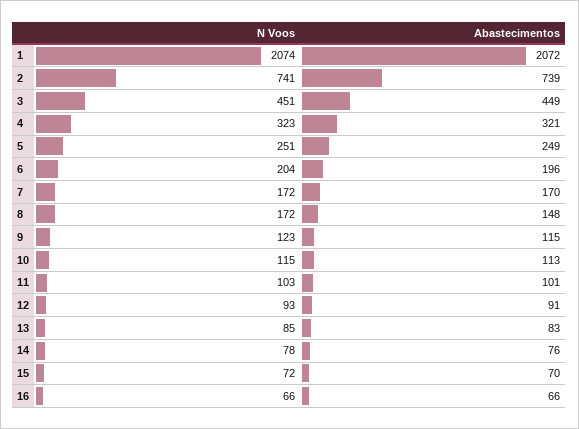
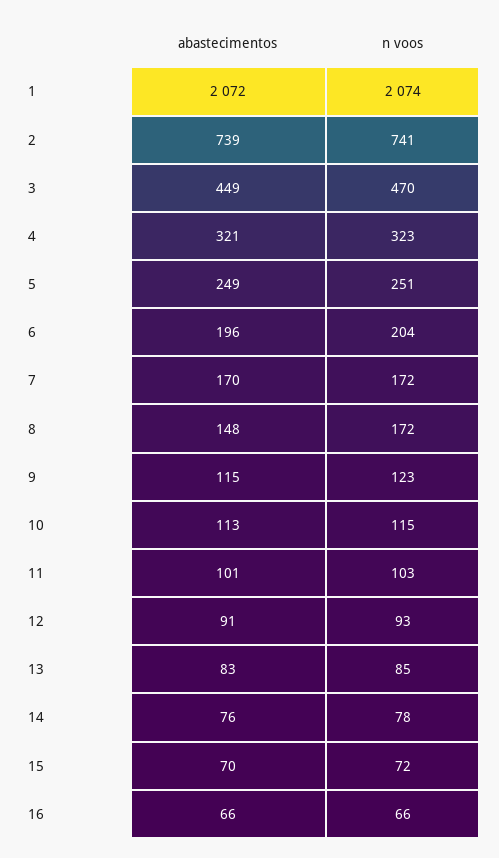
  {
    "N Voos": {
      "1": 2074,
      "2": 741,
-     "3": 451,
+     "3": 470,
      "4": 323,
      "5": 251,
      "6": 204,
      "7": 172,
      "8": 172,
      "9": 123,
      "10": 115,
      "11": 103,
      "12": 93,
      "13": 85,
      "14": 78,
      "15": 72,
      "16": 66
    },
    "Abastecimentos": {
      "1": 2072,
      "2": 739,
      "3": 449,
      "4": 321,
      "5": 249,
      "6": 196,
      "7": 170,
      "8": 148,
      "9": 115,
      "10": 113,
      "11": 101,
      "12": 91,
      "13": 83,
      "14": 76,
      "15": 70,
      "16": 66
    }
  }

